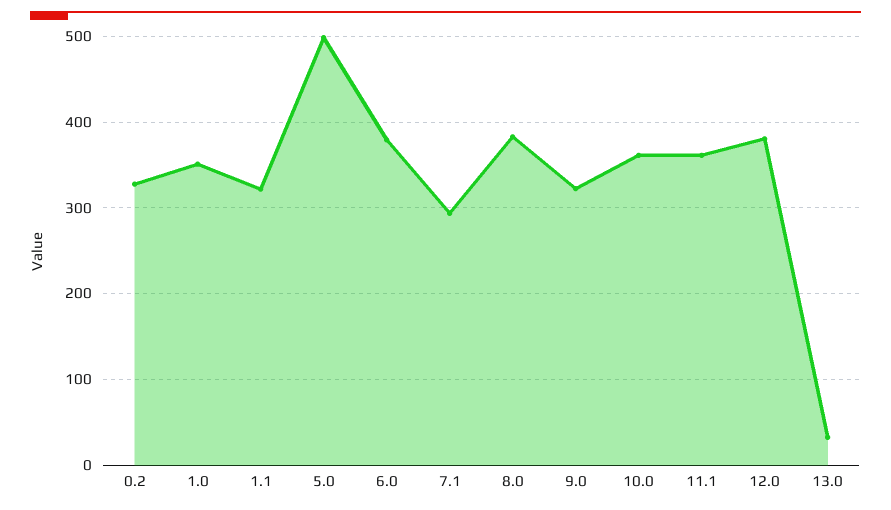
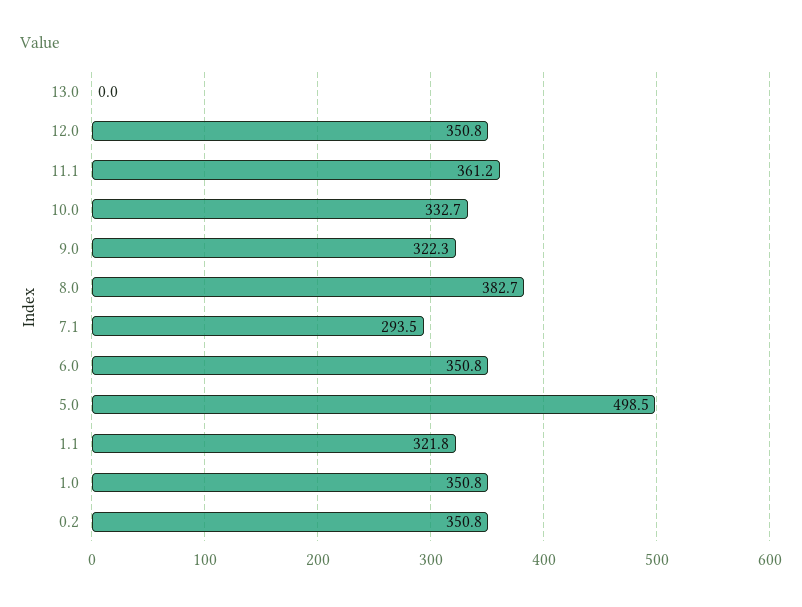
  {
-   "0.2": 330,
+   "0.2": 350.8,
    "1.0": 350.8,
    "1.1": 321.8,
    "5.0": 498.5,
-   "6.0": 380,
+   "6.0": 350.8,
    "7.1": 293.5,
    "8.0": 382.7,
    "9.0": 322.3,
-   "10.0": 360,
+   "10.0": 332.7,
    "11.1": 361.2,
-   "12.0": 380,
+   "12.0": 350.8,
-   "13.0": 30
+   "13.0": 0
  }

